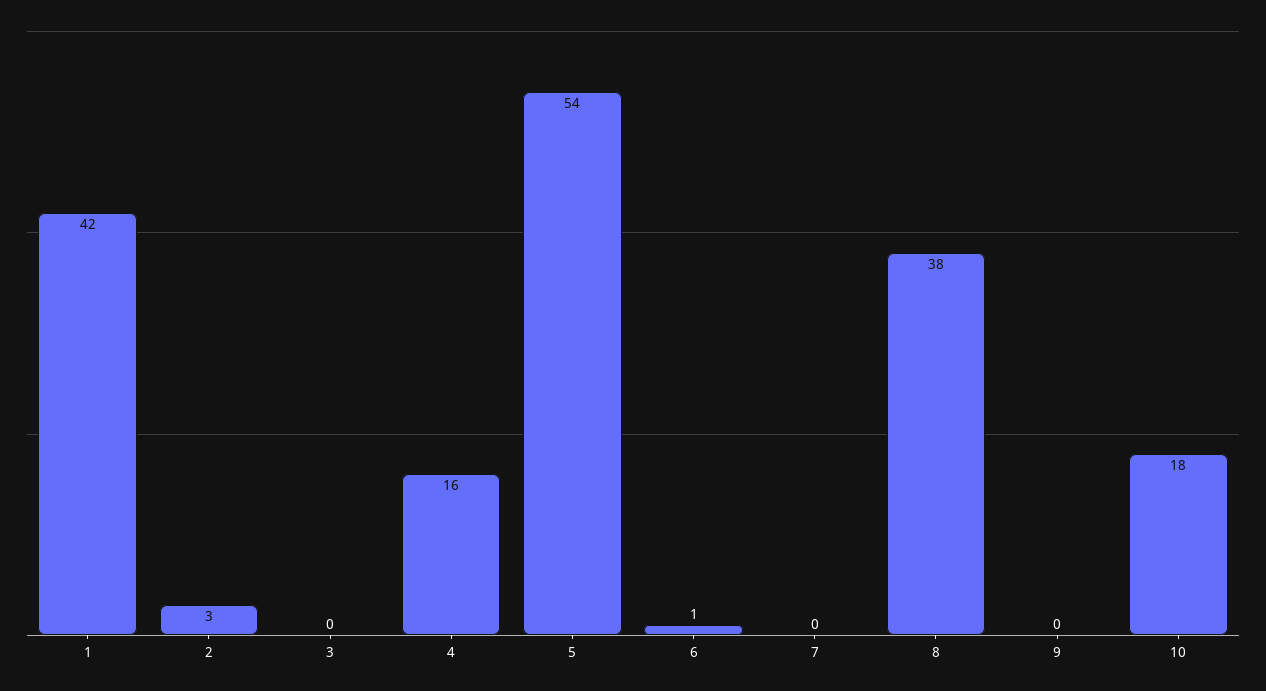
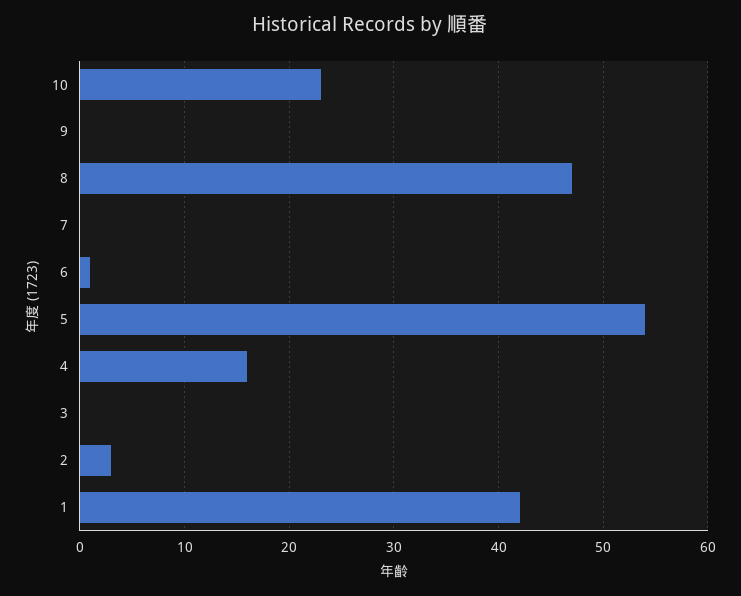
  {
    "1": 42,
    "2": 3,
    "3": 0,
    "4": 16,
    "5": 54,
    "6": 1,
    "7": 0,
-   "8": 38,
+   "8": 47,
    "9": 0,
-   "10": 18
+   "10": 23
  }

